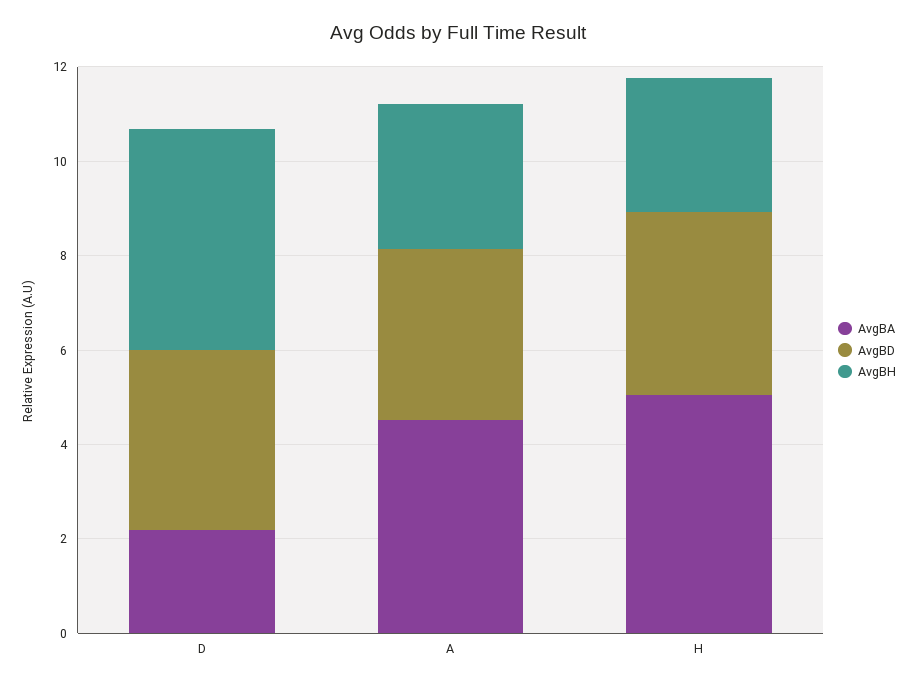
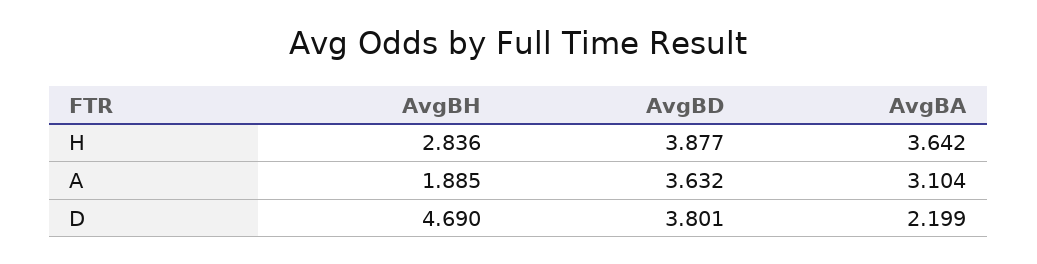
  {
    "AvgBA": {
      "D": 2.199,
-     "A": 4.5,
+     "A": 3.104,
-     "H": 5
+     "H": 3.642
    },
    "AvgBD": {
      "D": 3.801,
      "A": 3.632,
      "H": 3.877
    },
    "AvgBH": {
      "D": 4.69,
-     "A": 3,
+     "A": 1.885,
      "H": 2.836
    }
  }

